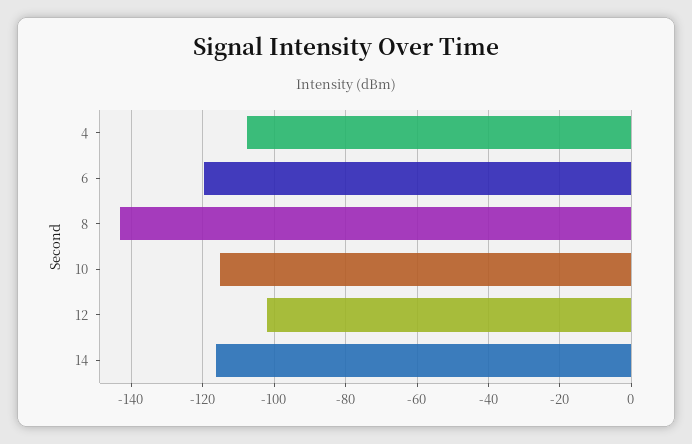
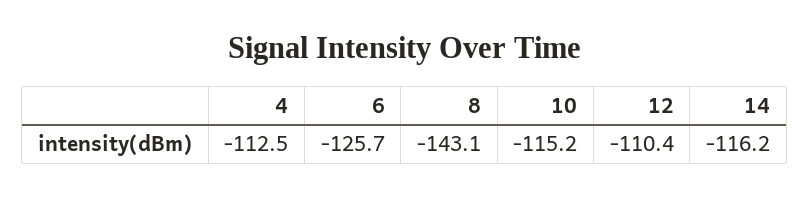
  {
-   "4": -108,
+   "4": -112.5,
-   "6": -120,
+   "6": -125.7,
    "8": -143.1,
    "10": -115.2,
-   "12": -102,
+   "12": -110.4,
    "14": -116.2
  }

